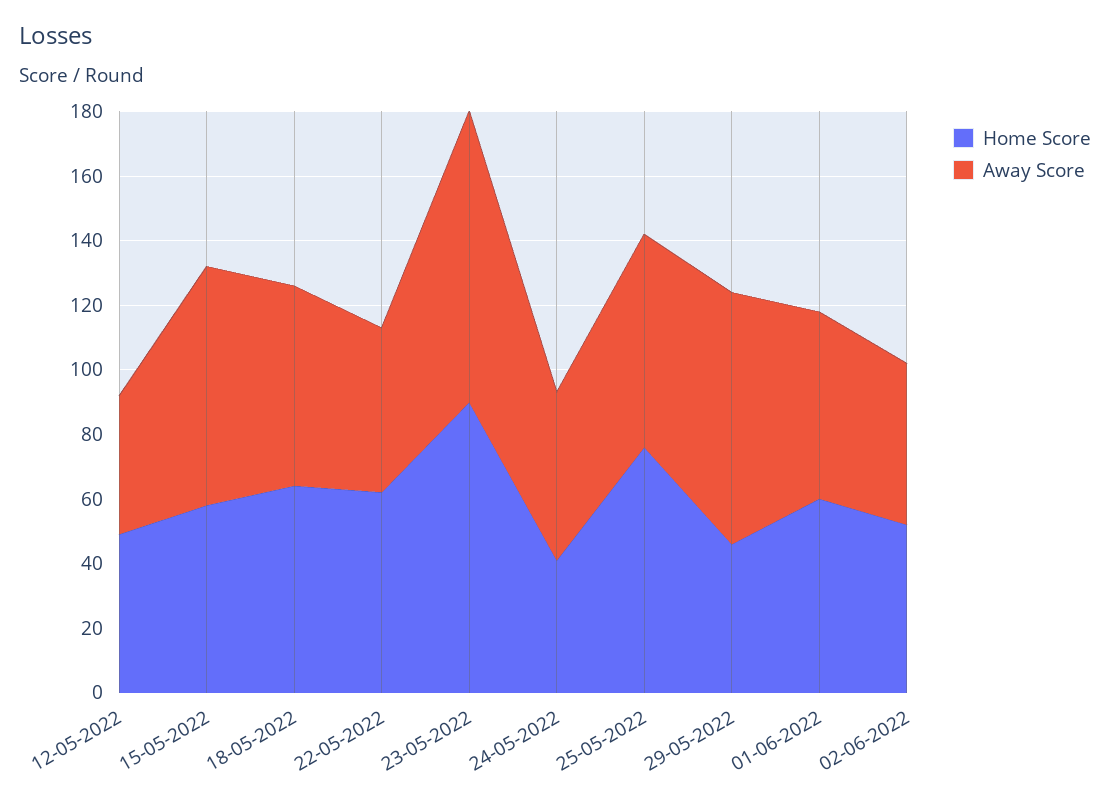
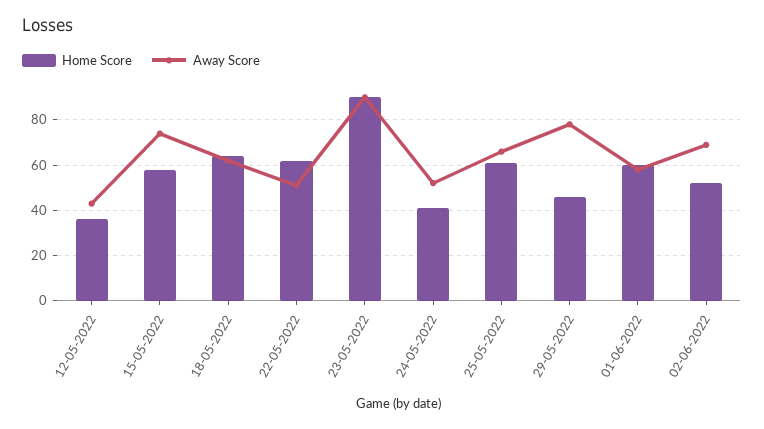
  {
    "Home Score": {
-     "12-05-2022": 50,
+     "12-05-2022": 35,
      "15-05-2022": 60,
      "18-05-2022": 65,
      "22-05-2022": 60,
      "23-05-2022": 90,
      "24-05-2022": 40,
-     "25-05-2022": 75,
+     "25-05-2022": 60,
      "29-05-2022": 45,
      "01-06-2022": 60,
      "02-06-2022": 50
    },
    "Away Score": {
      "12-05-2022": 45,
      "15-05-2022": 75,
      "18-05-2022": 60,
      "22-05-2022": 50,
      "23-05-2022": 90,
      "24-05-2022": 50,
      "25-05-2022": 65,
      "29-05-2022": 80,
      "01-06-2022": 60,
-     "02-06-2022": 50
+     "02-06-2022": 70
    }
  }

